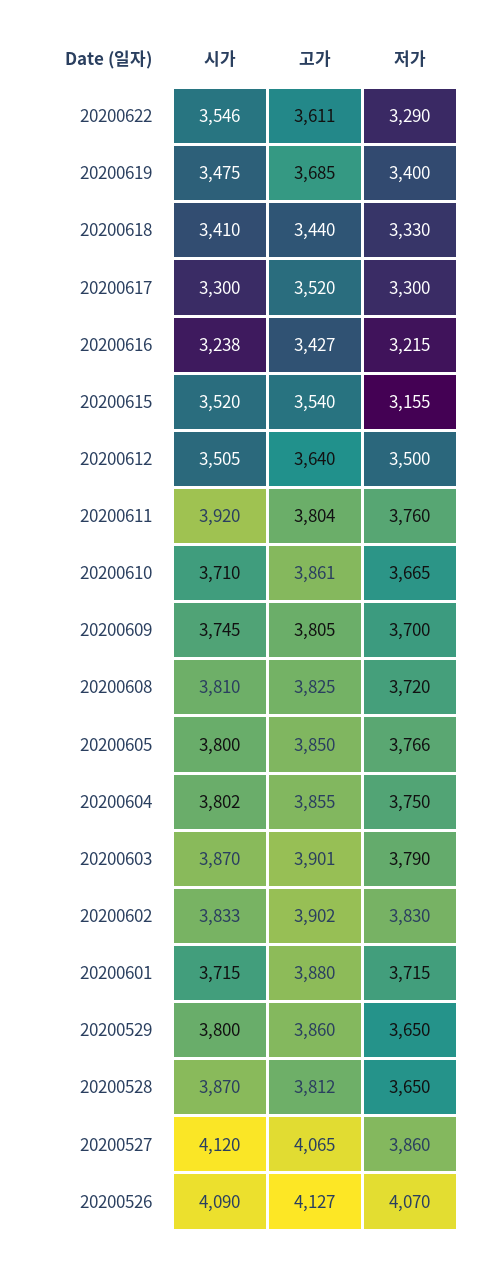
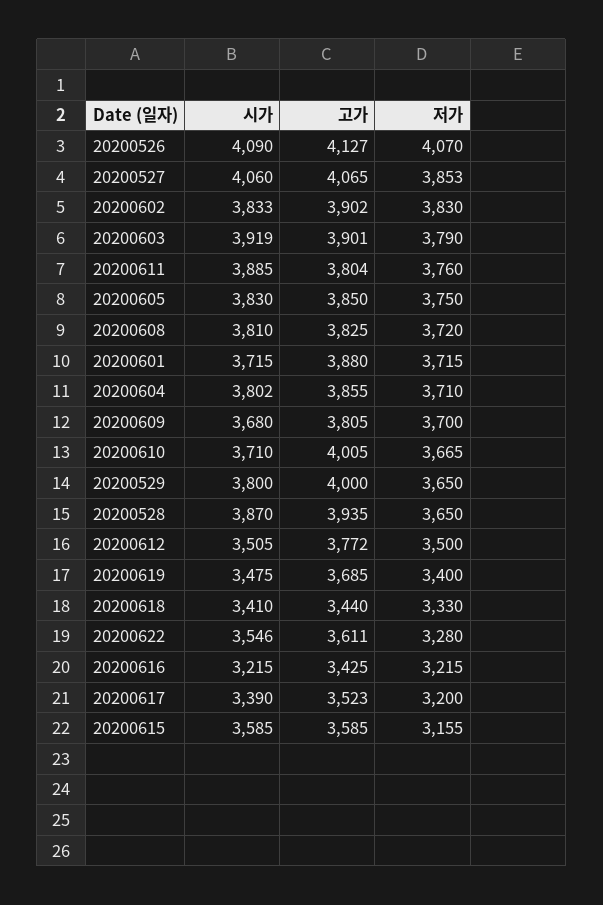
  {
    "시가": {
      "20200622": 3546,
      "20200619": 3475,
      "20200618": 3410,
-     "20200617": 3300,
+     "20200617": 3390,
-     "20200616": 3238,
+     "20200616": 3215,
-     "20200615": 3520,
+     "20200615": 3585,
      "20200612": 3505,
-     "20200611": 3920,
+     "20200611": 3885,
      "20200610": 3710,
-     "20200609": 3745,
+     "20200609": 3680,
      "20200608": 3810,
-     "20200605": 3800,
+     "20200605": 3830,
      "20200604": 3802,
-     "20200603": 3870,
+     "20200603": 3919,
      "20200602": 3833,
      "20200601": 3715,
      "20200529": 3800,
      "20200528": 3870,
-     "20200527": 4120,
+     "20200527": 4060,
      "20200526": 4090
    },
    "고가": {
      "20200622": 3611,
      "20200619": 3685,
      "20200618": 3440,
-     "20200617": 3520,
+     "20200617": 3523,
-     "20200616": 3427,
+     "20200616": 3425,
-     "20200615": 3540,
+     "20200615": 3585,
-     "20200612": 3640,
+     "20200612": 3772,
      "20200611": 3804,
-     "20200610": 3861,
+     "20200610": 4005,
      "20200609": 3805,
      "20200608": 3825,
      "20200605": 3850,
      "20200604": 3855,
      "20200603": 3901,
      "20200602": 3902,
      "20200601": 3880,
-     "20200529": 3860,
+     "20200529": 4000,
-     "20200528": 3812,
+     "20200528": 3935,
      "20200527": 4065,
      "20200526": 4127
    },
    "저가": {
-     "20200622": 3290,
+     "20200622": 3280,
      "20200619": 3400,
      "20200618": 3330,
-     "20200617": 3300,
+     "20200617": 3200,
      "20200616": 3215,
      "20200615": 3155,
      "20200612": 3500,
      "20200611": 3760,
      "20200610": 3665,
      "20200609": 3700,
      "20200608": 3720,
-     "20200605": 3766,
+     "20200605": 3750,
-     "20200604": 3750,
+     "20200604": 3710,
      "20200603": 3790,
      "20200602": 3830,
      "20200601": 3715,
      "20200529": 3650,
      "20200528": 3650,
-     "20200527": 3860,
+     "20200527": 3853,
      "20200526": 4070
    }
  }

